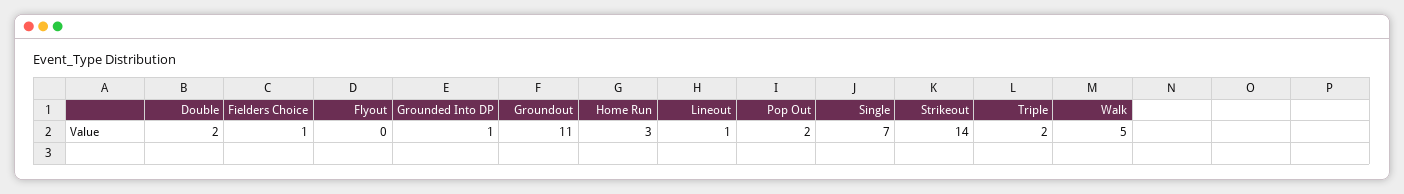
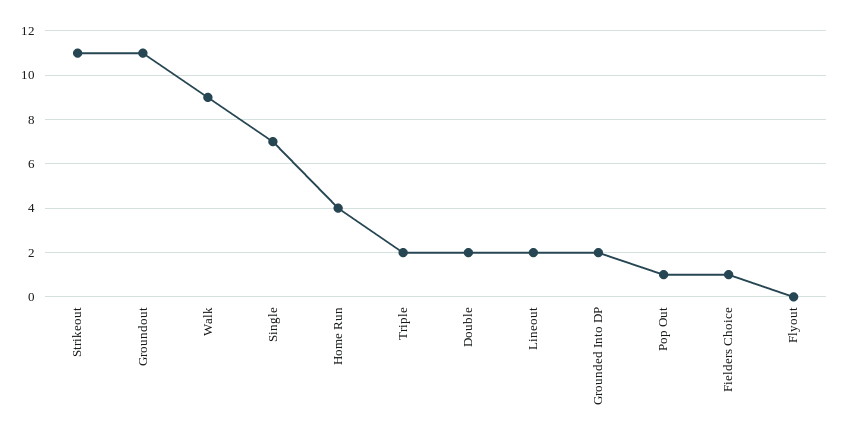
  {
    "Double": 2,
    "Fielders Choice": 1,
    "Flyout": 0,
-   "Grounded Into DP": 1,
+   "Grounded Into DP": 2,
    "Groundout": 11,
-   "Home Run": 3,
+   "Home Run": 4,
-   "Lineout": 1,
+   "Lineout": 2,
-   "Pop Out": 2,
+   "Pop Out": 1,
    "Single": 7,
-   "Strikeout": 14,
+   "Strikeout": 11,
    "Triple": 2,
-   "Walk": 5
+   "Walk": 9
  }

